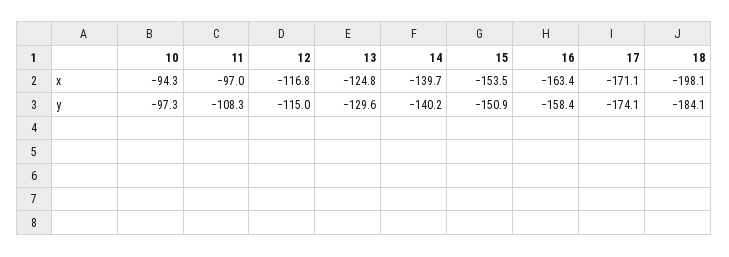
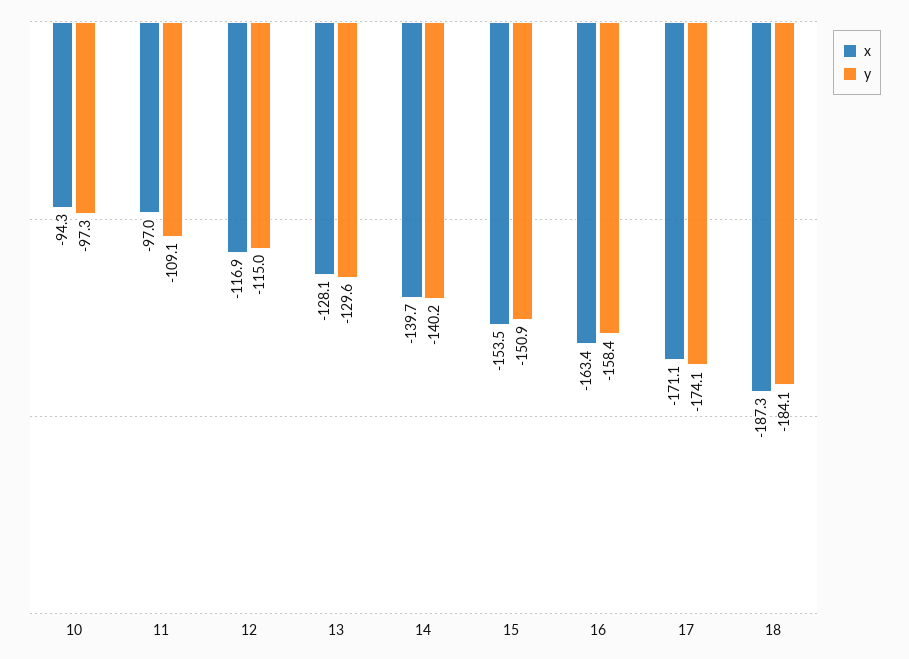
  {
    "x": {
      "10": -94.3,
      "11": -97,
-     "12": -116.8,
+     "12": -116.9,
-     "13": -124.8,
+     "13": -128.1,
      "14": -139.7,
      "15": -153.5,
      "16": -163.4,
      "17": -171.1,
-     "18": -198.1
+     "18": -187.3
    },
    "y": {
      "10": -97.3,
-     "11": -108.3,
+     "11": -109.1,
      "12": -115,
      "13": -129.6,
      "14": -140.2,
      "15": -150.9,
      "16": -158.4,
      "17": -174.1,
      "18": -184.1
    }
  }

